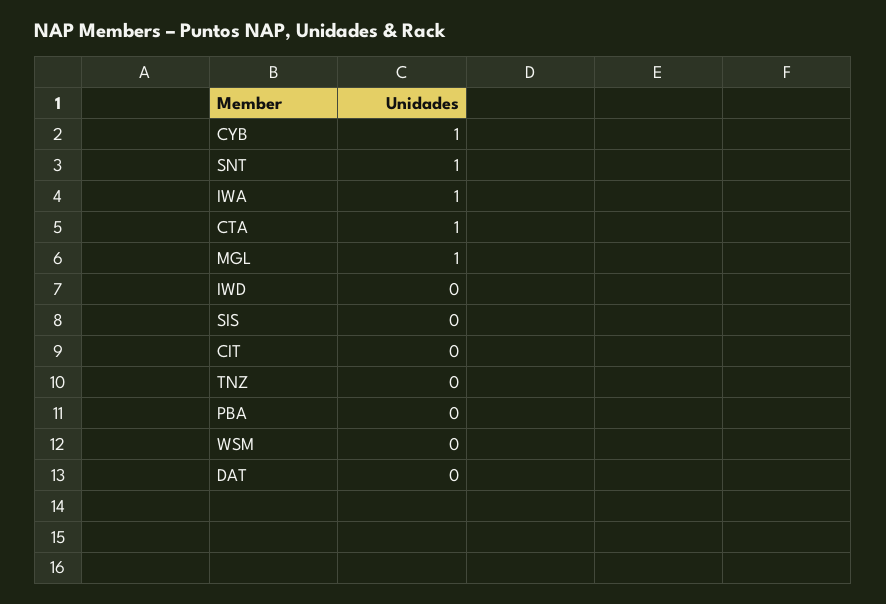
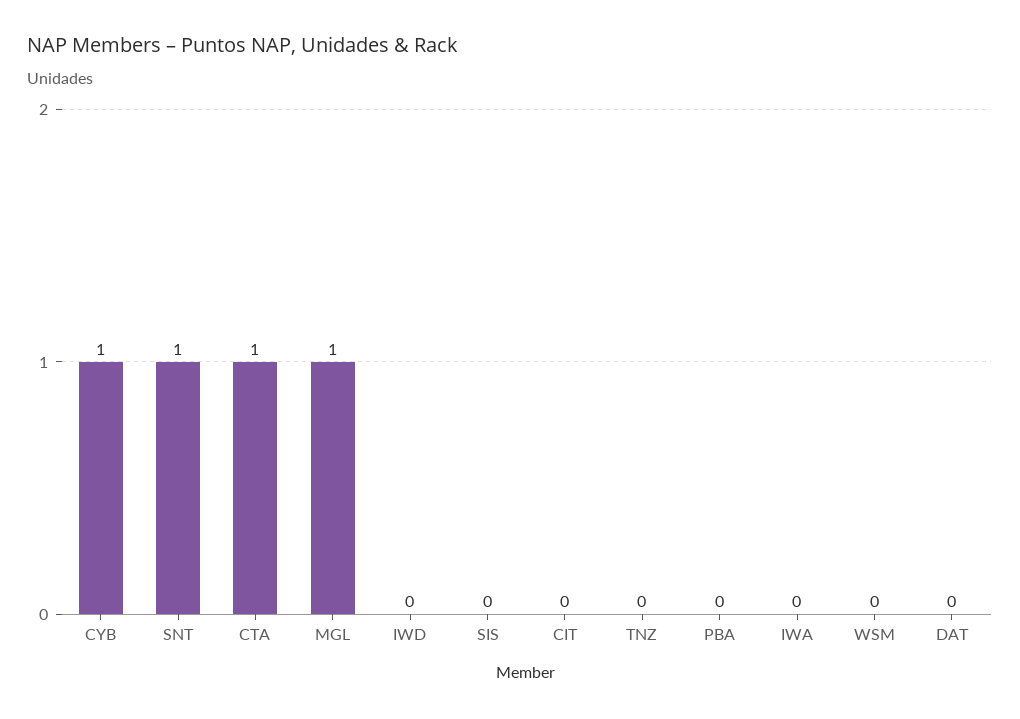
  {
    "CYB": 1,
    "SNT": 1,
-   "IWA": 1,
+   "IWA": 0,
    "CTA": 1,
    "MGL": 1,
    "IWD": 0,
    "SIS": 0,
    "CIT": 0,
    "TNZ": 0,
    "PBA": 0,
    "WSM": 0,
    "DAT": 0
  }

